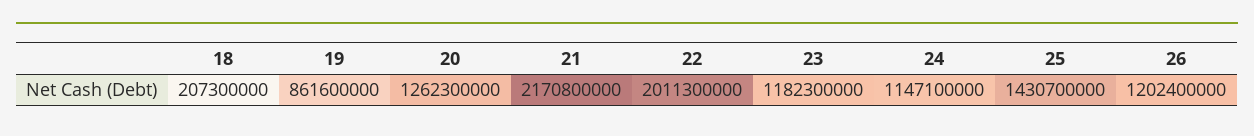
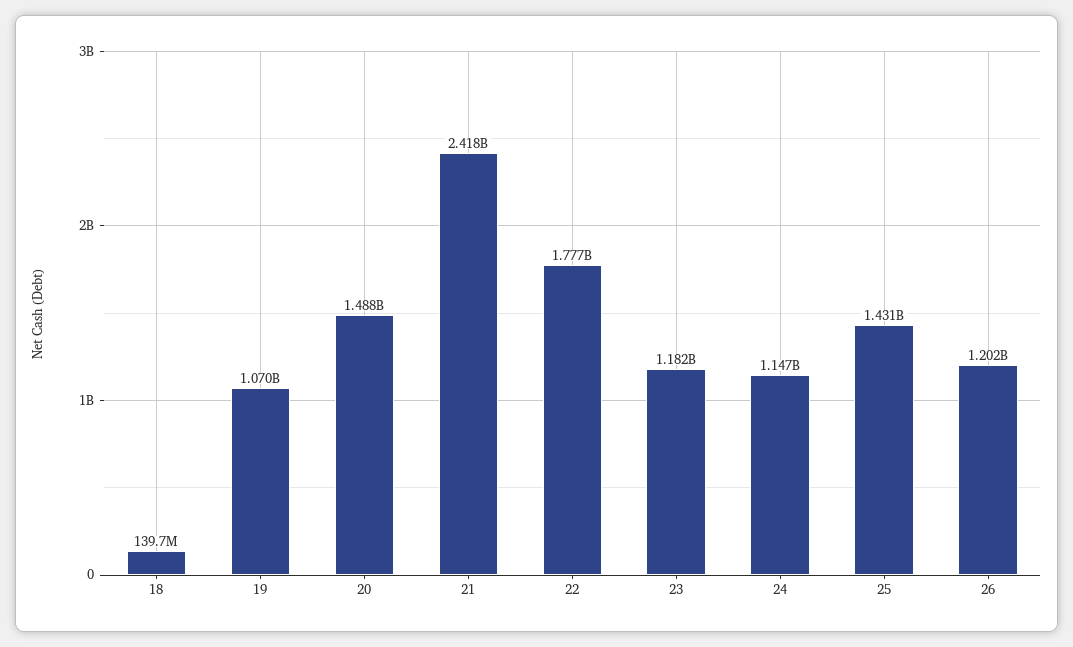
  {
-   "18": 207300000,
+   "18": 139700000,
-   "19": 861600000,
+   "19": 1070000000,
-   "20": 1262300000,
+   "20": 1488000000,
-   "21": 2170800000,
+   "21": 2418000000,
-   "22": 2011300000,
+   "22": 1777000000,
    "23": 1182300000,
    "24": 1147100000,
    "25": 1430700000,
    "26": 1202400000
  }

